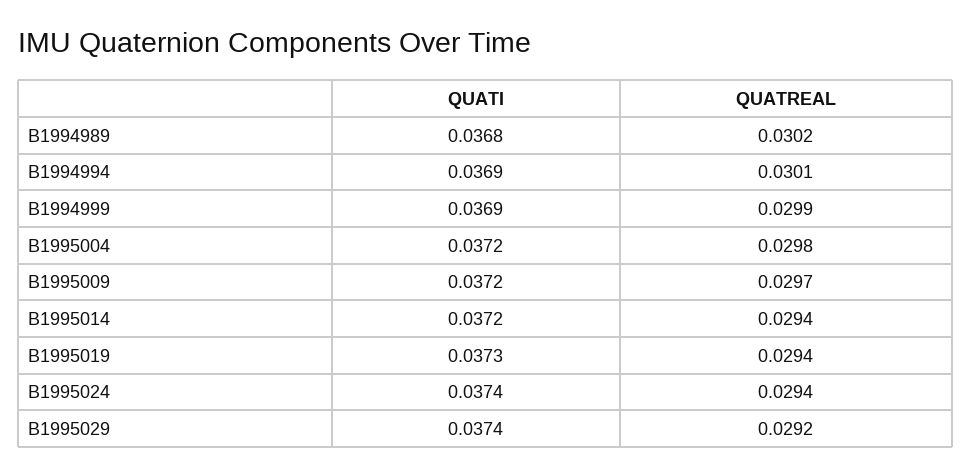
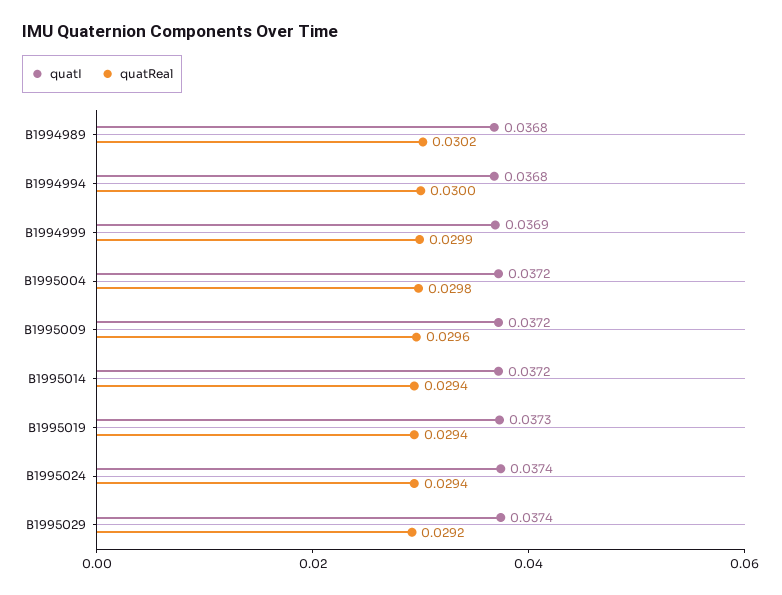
  {
    "QUATI": {
      "B1994989": 0.0368,
-     "B1994994": 0.0369,
+     "B1994994": 0.0368,
      "B1994999": 0.0369,
      "B1995004": 0.0372,
      "B1995009": 0.0372,
      "B1995014": 0.0372,
      "B1995019": 0.0373,
      "B1995024": 0.0374,
      "B1995029": 0.0374
    },
    "QUATREAL": {
      "B1994989": 0.0302,
-     "B1994994": 0.0301,
+     "B1994994": 0.03,
      "B1994999": 0.0299,
      "B1995004": 0.0298,
-     "B1995009": 0.0297,
+     "B1995009": 0.0296,
      "B1995014": 0.0294,
      "B1995019": 0.0294,
      "B1995024": 0.0294,
      "B1995029": 0.0292
    }
  }

